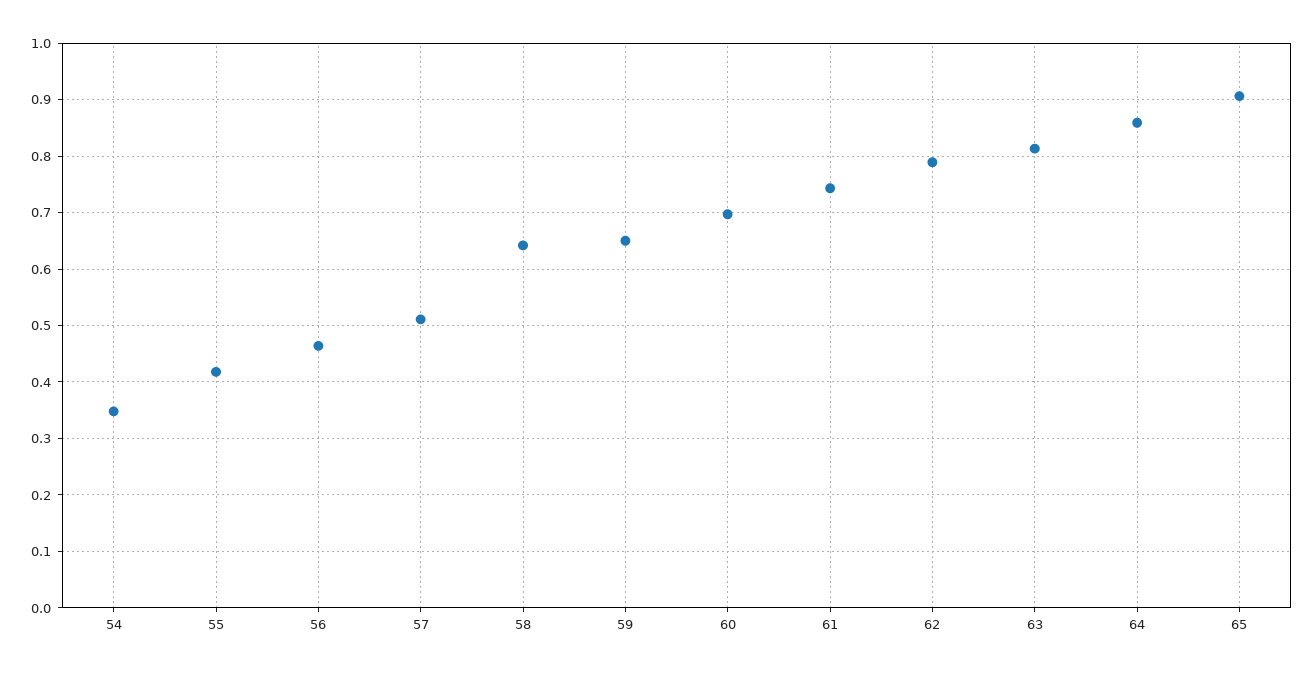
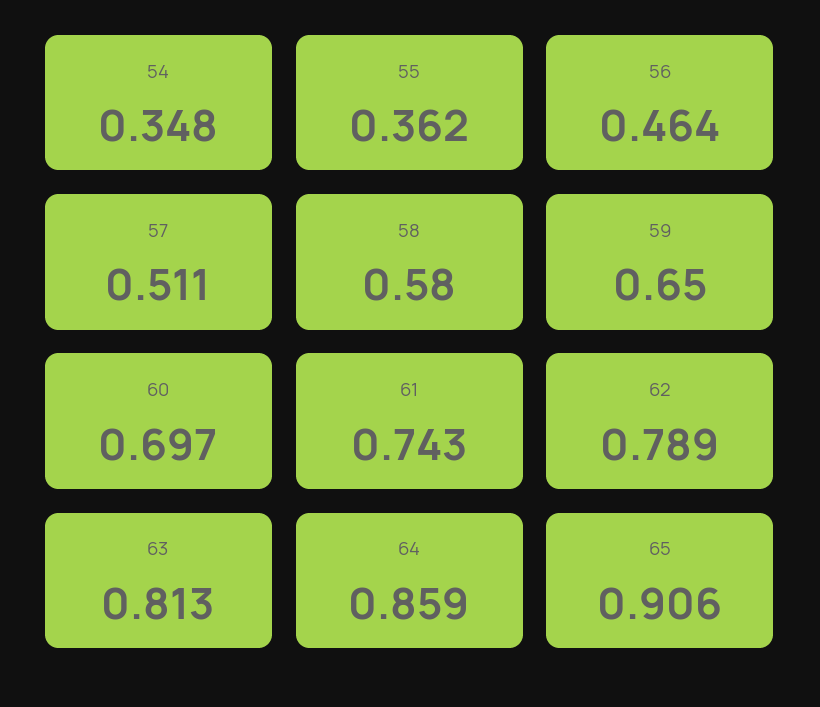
  {
    "54": 0.348,
-   "55": 0.42,
+   "55": 0.362,
    "56": 0.464,
    "57": 0.511,
-   "58": 0.64,
+   "58": 0.58,
    "59": 0.65,
    "60": 0.697,
    "61": 0.743,
    "62": 0.789,
    "63": 0.813,
    "64": 0.859,
    "65": 0.906
  }

